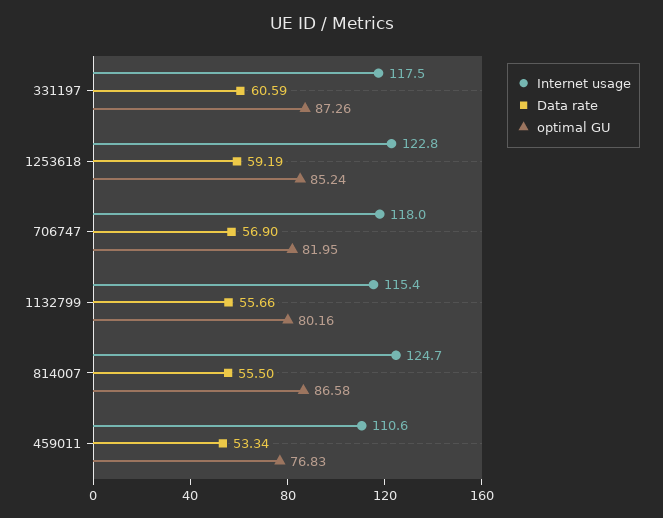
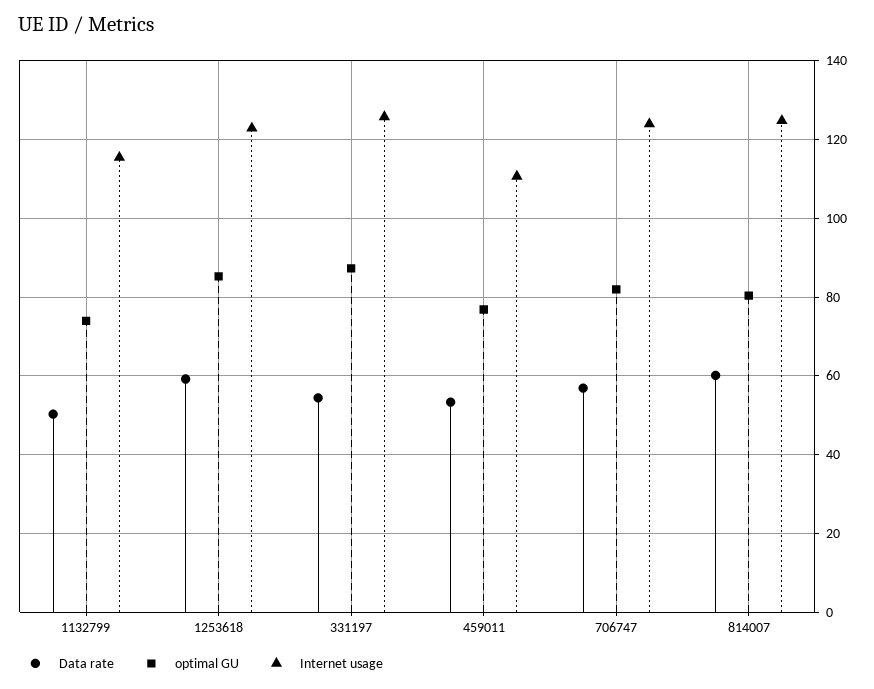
  {
    "Internet usage": {
-     "331197": 117.5,
+     "331197": 126,
      "1253618": 122.8,
-     "706747": 118,
+     "706747": 124,
      "1132799": 115.4,
      "814007": 124.7,
      "459011": 110.6
    },
    "Data rate": {
-     "331197": 60.59,
+     "331197": 54,
      "1253618": 59.19,
      "706747": 56.9,
-     "1132799": 55.66,
+     "1132799": 50,
-     "814007": 55.5,
+     "814007": 60,
      "459011": 53.34
    },
    "optimal GU": {
      "331197": 87.26,
      "1253618": 85.24,
      "706747": 81.95,
-     "1132799": 80.16,
+     "1132799": 74,
-     "814007": 86.58,
+     "814007": 80,
      "459011": 76.83
    }
  }

